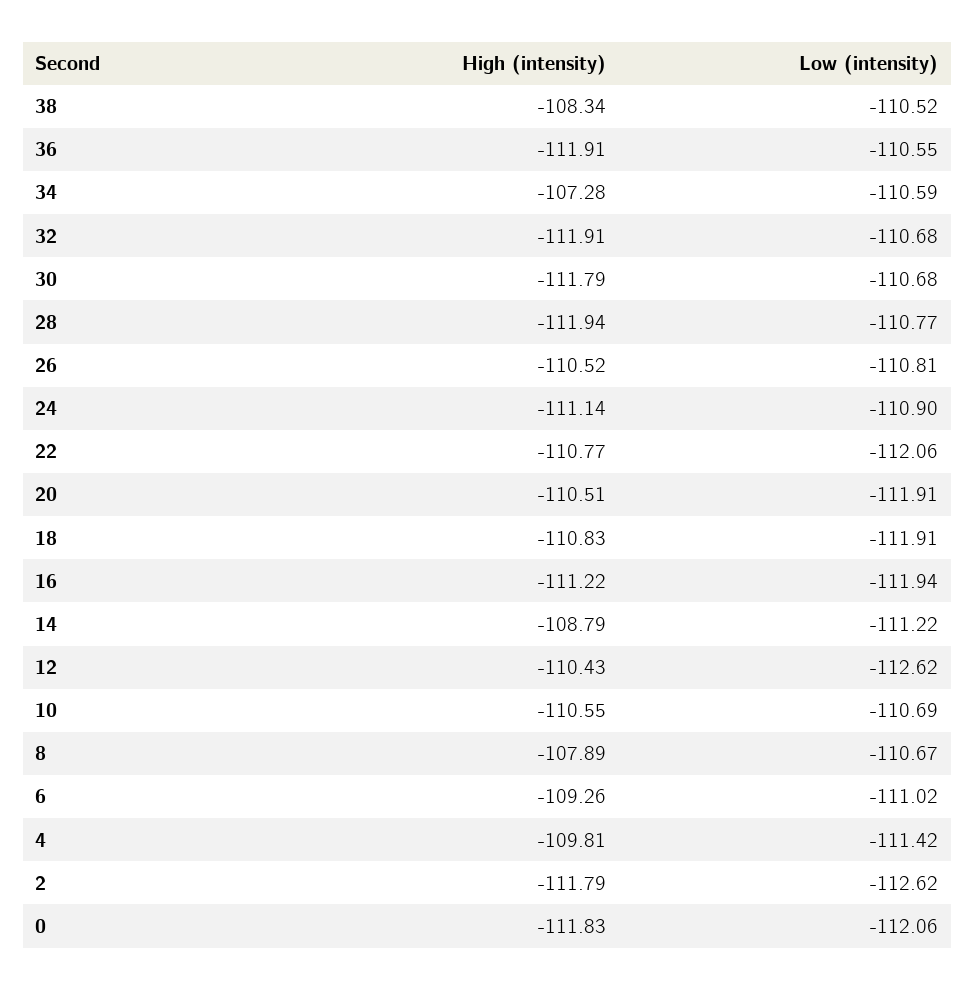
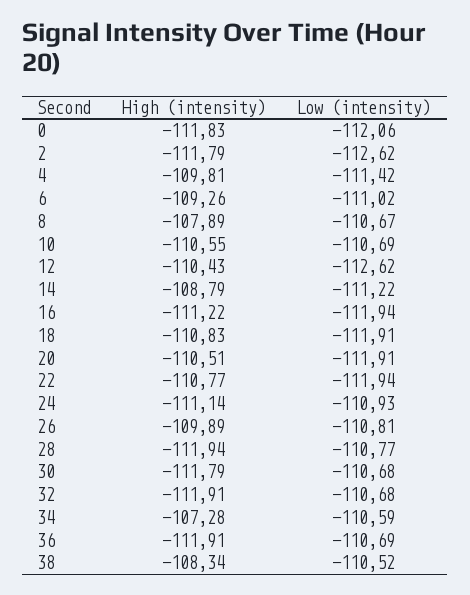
  {
    "High (intensity)": {
      "38": -108.34,
      "36": -111.91,
      "34": -107.28,
      "32": -111.91,
      "30": -111.79,
      "28": -111.94,
-     "26": -110.52,
+     "26": -109.89,
      "24": -111.14,
      "22": -110.77,
      "20": -110.51,
      "18": -110.83,
      "16": -111.22,
      "14": -108.79,
      "12": -110.43,
      "10": -110.55,
      "8": -107.89,
      "6": -109.26,
      "4": -109.81,
      "2": -111.79,
      "0": -111.83
    },
    "Low (intensity)": {
      "38": -110.52,
-     "36": -110.55,
+     "36": -110.69,
      "34": -110.59,
      "32": -110.68,
      "30": -110.68,
      "28": -110.77,
      "26": -110.81,
-     "24": -110.9,
+     "24": -110.93,
-     "22": -112.06,
+     "22": -111.94,
      "20": -111.91,
      "18": -111.91,
      "16": -111.94,
      "14": -111.22,
      "12": -112.62,
      "10": -110.69,
      "8": -110.67,
      "6": -111.02,
      "4": -111.42,
      "2": -112.62,
      "0": -112.06
    }
  }

